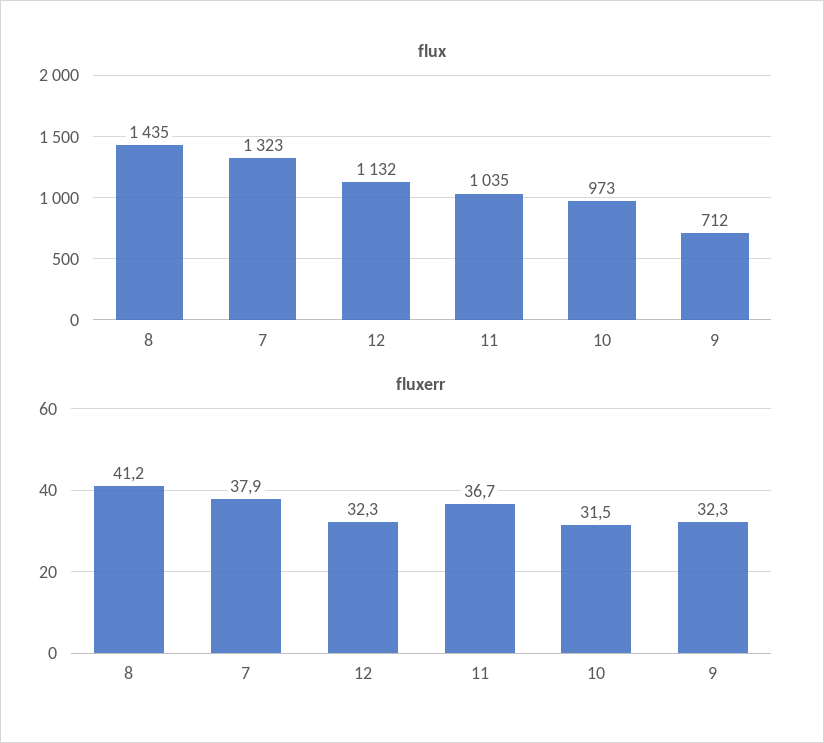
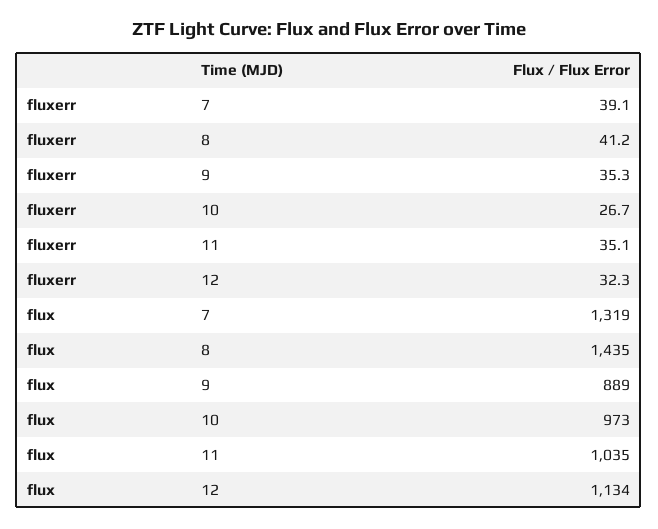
  {
    "flux": {
      "8": 1435,
-     "7": 1323,
+     "7": 1319,
-     "12": 1132,
+     "12": 1134,
      "11": 1035,
      "10": 973,
-     "9": 712
+     "9": 889
    },
    "fluxerr": {
      "8": 41.2,
-     "7": 37.9,
+     "7": 39.1,
      "12": 32.3,
-     "11": 36.7,
+     "11": 35.1,
-     "10": 31.5,
+     "10": 26.7,
-     "9": 32.3
+     "9": 35.3
    }
  }

